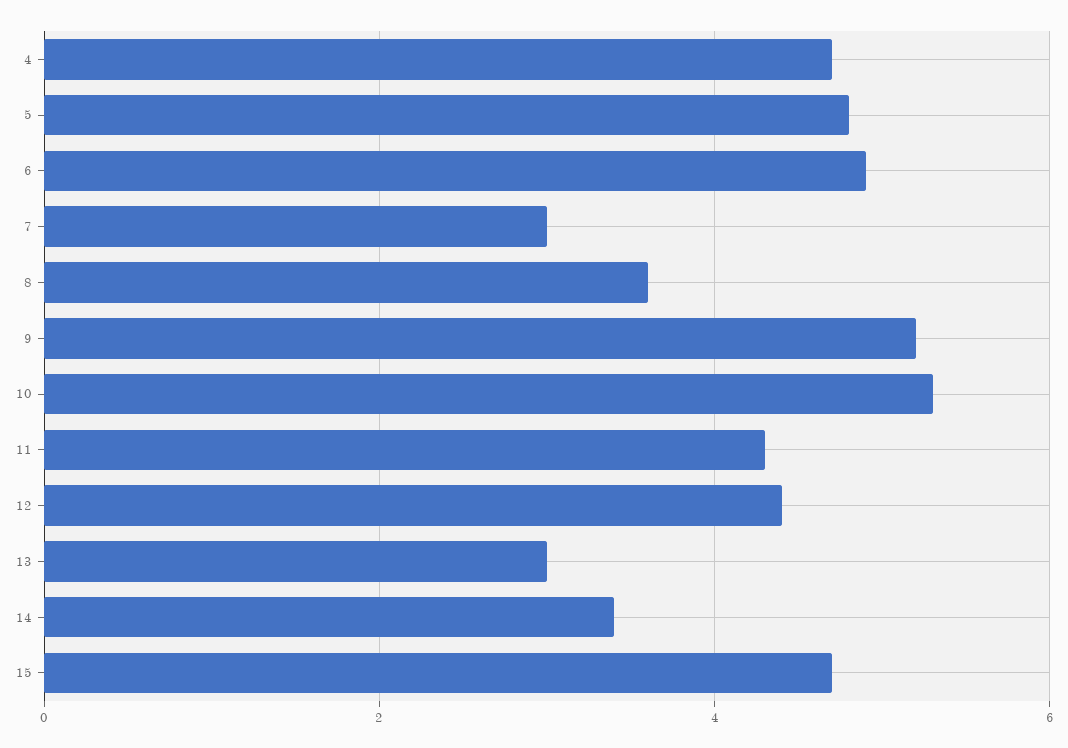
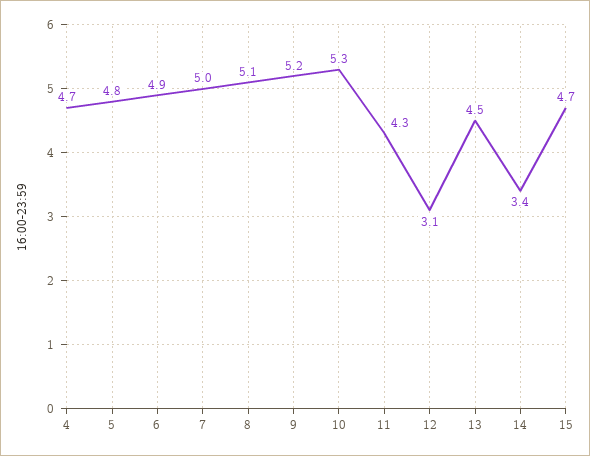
  {
    "4": 4.7,
    "5": 4.8,
    "6": 4.9,
-   "7": 3,
+   "7": 5,
-   "8": 3.5,
+   "8": 5.1,
    "9": 5.2,
    "10": 5.3,
    "11": 4.3,
-   "12": 4.5,
+   "12": 3.1,
-   "13": 3,
+   "13": 4.5,
    "14": 3.4,
    "15": 4.7
  }

